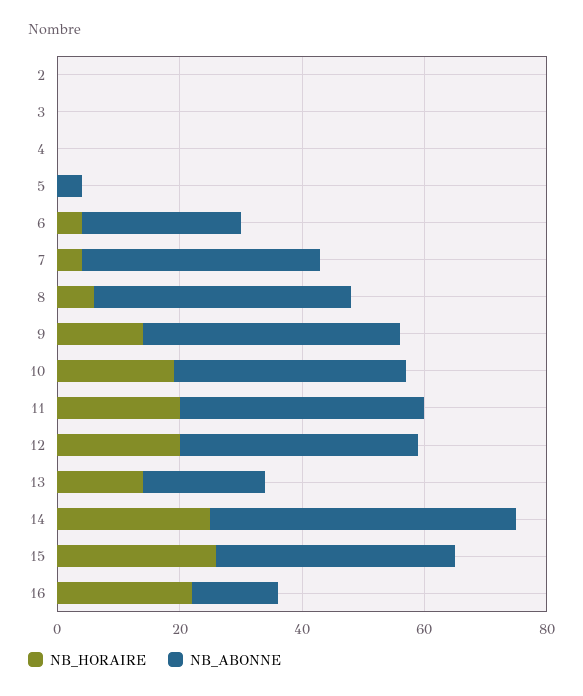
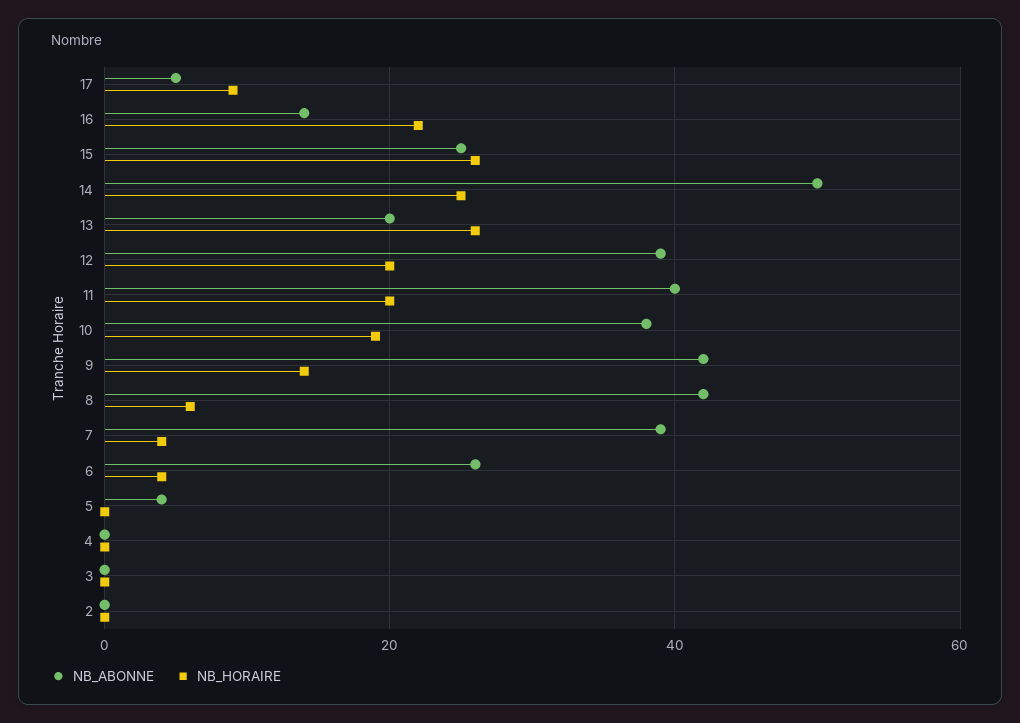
  {
    "NB_HORAIRE": {
      "2": 0,
      "3": 0,
      "4": 0,
      "5": 0,
      "6": 5,
      "7": 5,
      "8": 5,
      "9": 15,
      "10": 20,
      "11": 20,
      "12": 20,
-     "13": 15,
+     "13": 25,
      "14": 25,
      "15": 25,
-     "16": 20
+     "16": 20,
+     "17": 10
    },
    "NB_ABONNE": {
      "2": 0,
      "3": 0,
      "4": 0,
      "5": 5,
      "6": 25,
      "7": 40,
      "8": 40,
      "9": 40,
      "10": 40,
      "11": 40,
      "12": 40,
      "13": 20,
      "14": 50,
-     "15": 40,
+     "15": 25,
-     "16": 15
+     "16": 15,
+     "17": 5
    }
  }

